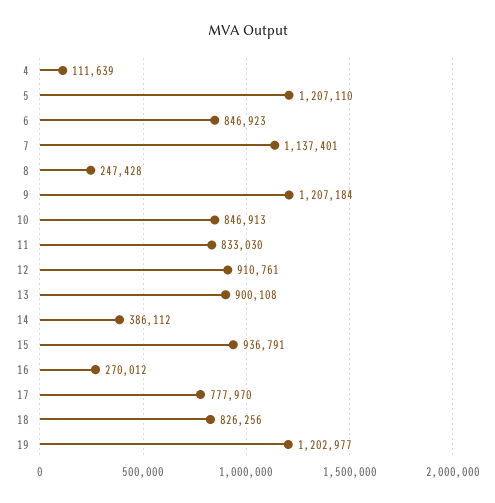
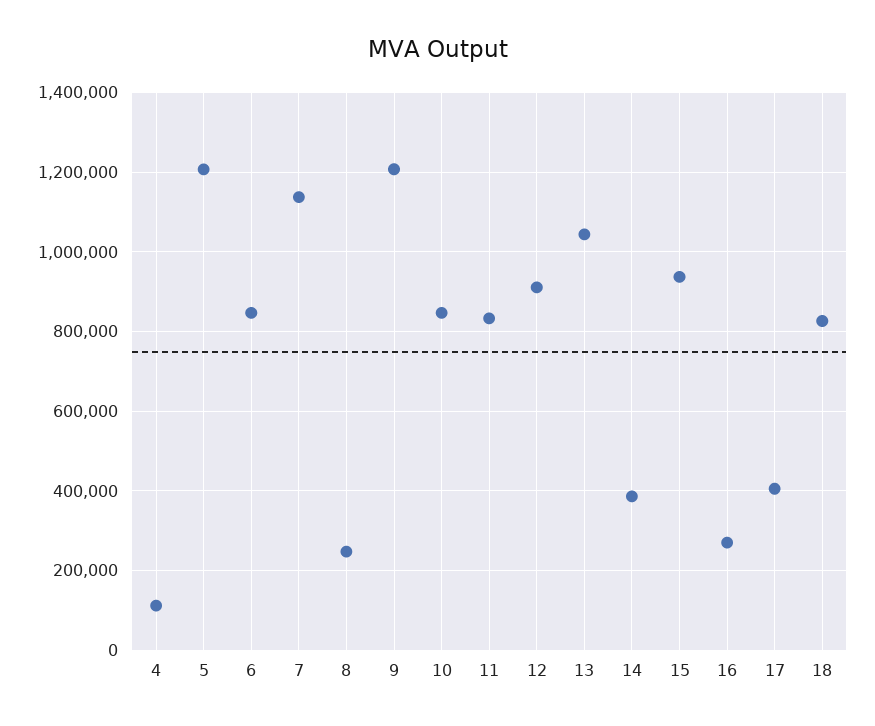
  {
    "4": 111639,
    "5": 1207110,
    "6": 846923,
    "7": 1137401,
    "8": 247428,
    "9": 1207184,
    "10": 846913,
    "11": 833030,
    "12": 910761,
-   "13": 900108,
+   "13": 1040000,
    "14": 386112,
    "15": 936791,
    "16": 270012,
-   "17": 777970,
+   "17": 400000,
-   "18": 826256,
+   "18": 826256
-   "19": 1202977
  }

